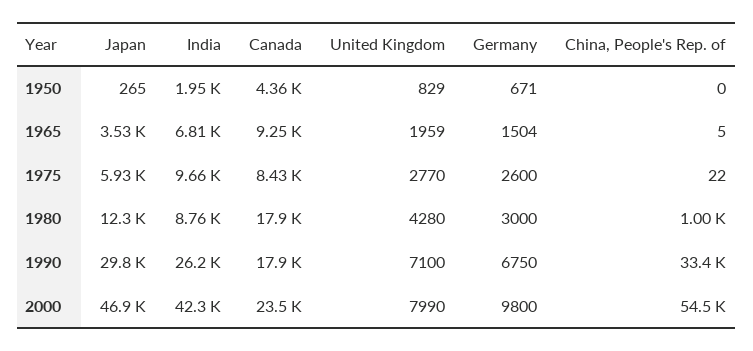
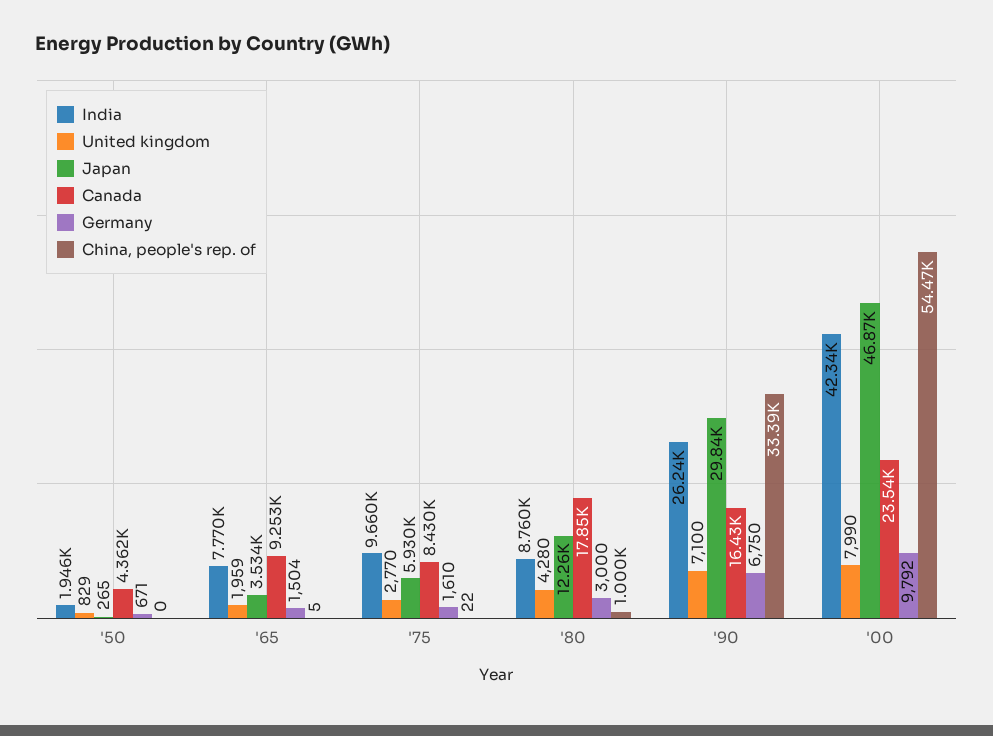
  {
    "Japan": {
      "1950": 265,
      "1965": 3534,
      "1975": 5930,
      "1980": 12260,
      "1990": 29840,
      "2000": 46870
    },
    "India": {
      "1950": 1946,
-     "1965": 6810,
+     "1965": 7770,
      "1975": 9660,
      "1980": 8760,
      "1990": 26240,
      "2000": 42340
    },
    "Canada": {
      "1950": 4362,
      "1965": 9253,
      "1975": 8430,
      "1980": 17850,
-     "1990": 17900,
+     "1990": 16430,
      "2000": 23540
    },
    "United Kingdom": {
      "1950": 829,
      "1965": 1959,
      "1975": 2770,
      "1980": 4280,
      "1990": 7100,
      "2000": 7990
    },
    "Germany": {
      "1950": 671,
      "1965": 1504,
-     "1975": 2600,
+     "1975": 1610,
      "1980": 3000,
      "1990": 6750,
-     "2000": 9800
+     "2000": 9792
    },
    "China, People's Rep. of": {
      "1950": 0,
      "1965": 5,
      "1975": 22,
      "1980": 1000,
      "1990": 33390,
      "2000": 54470
    }
  }

